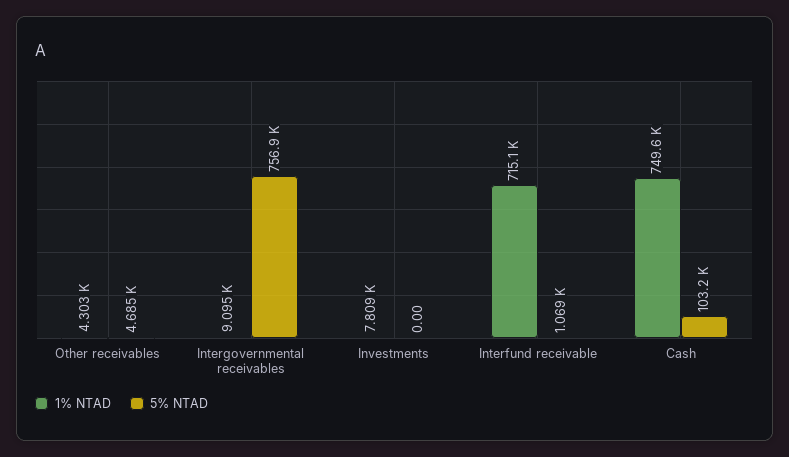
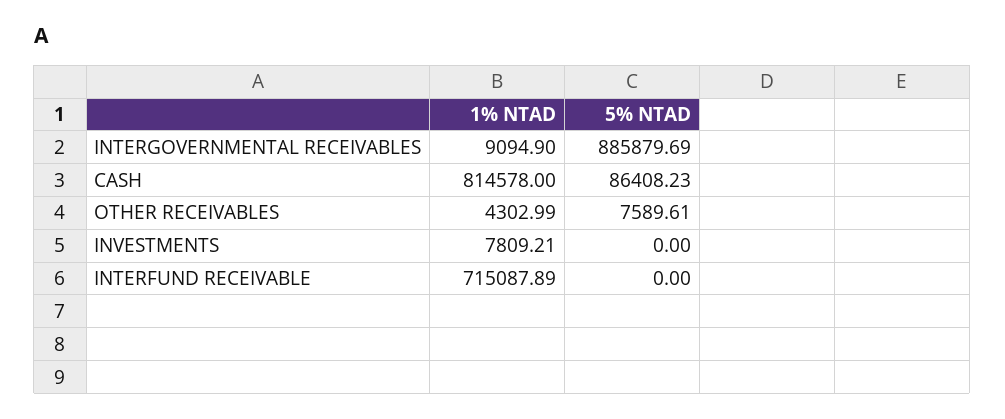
  {
    "1% NTAD": {
      "Other receivables": 4302.99,
      "Intergovernmental receivables": 9094.9,
      "Investments": 7809.21,
      "Interfund receivable": 715087.89,
-     "Cash": 749600
+     "Cash": 814578
    },
    "5% NTAD": {
-     "Other receivables": 4685,
+     "Other receivables": 7589.61,
-     "Intergovernmental receivables": 756900,
+     "Intergovernmental receivables": 885879.69,
      "Investments": 0,
-     "Interfund receivable": 1069,
+     "Interfund receivable": 0,
-     "Cash": 103200
+     "Cash": 86408.23
    }
  }

